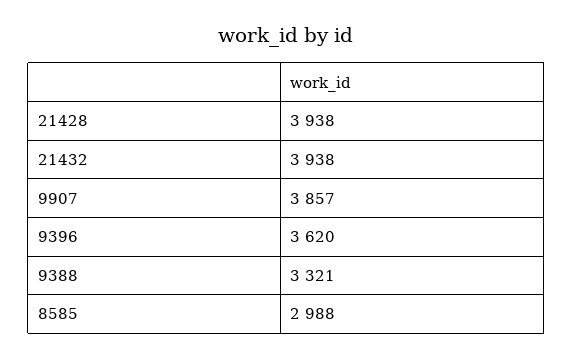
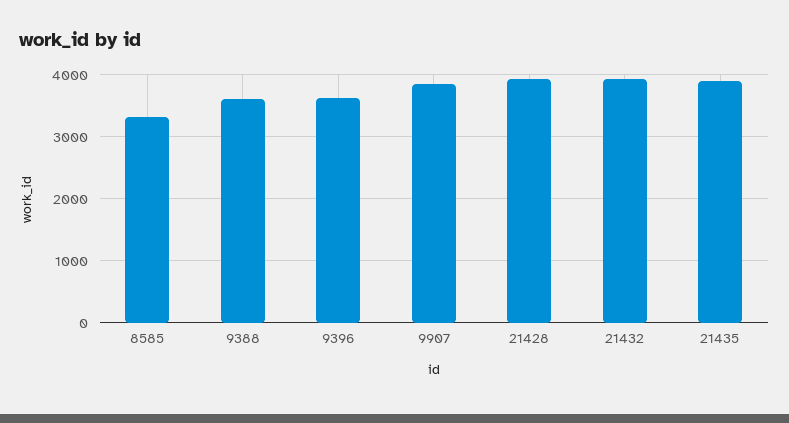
  {
    "21428": 3938,
    "21432": 3938,
    "9907": 3857,
    "9396": 3620,
-   "9388": 3321,
+   "9388": 3600,
-   "8585": 2988
+   "8585": 3300,
+   "21435": 3900
  }

